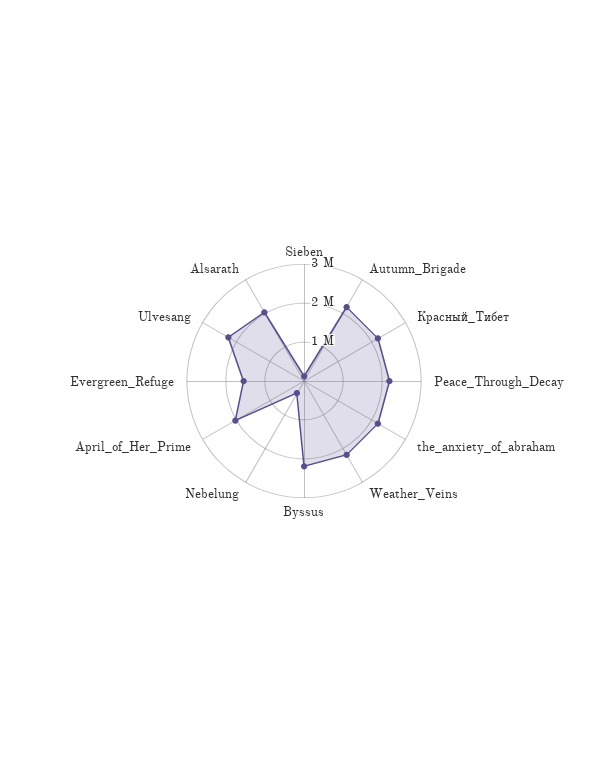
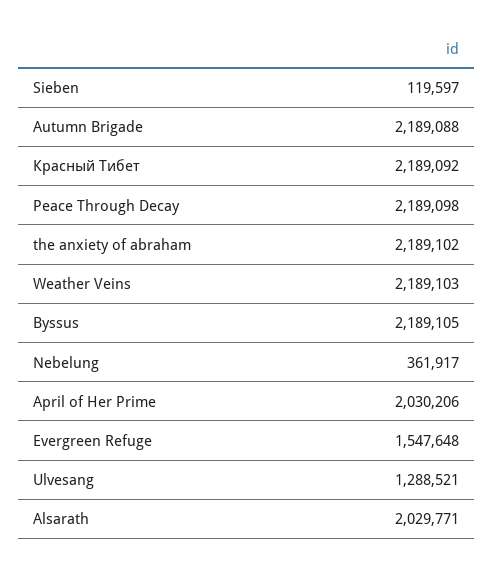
  {
    "Sieben": 119597,
    "Autumn_Brigade": 2189088,
    "Красный_Тибет": 2189092,
    "Peace_Through_Decay": 2189098,
    "the_anxiety_of_abraham": 2189102,
    "Weather_Veins": 2189103,
    "Byssus": 2189105,
    "Nebelung": 361917,
    "April_of_Her_Prime": 2030206,
    "Evergreen_Refuge": 1547648,
-   "Ulvesang": 2250000,
+   "Ulvesang": 1288521,
    "Alsarath": 2029771
  }

